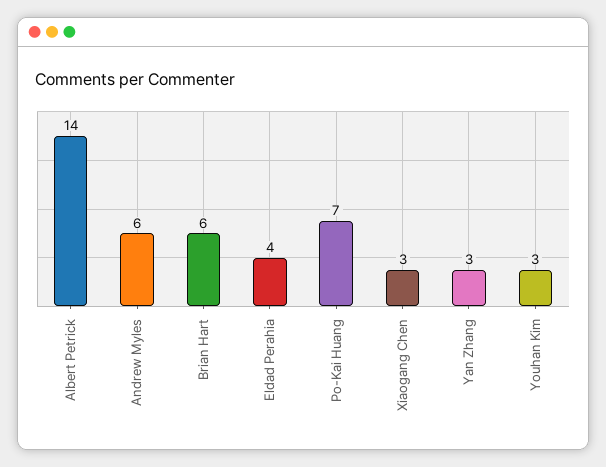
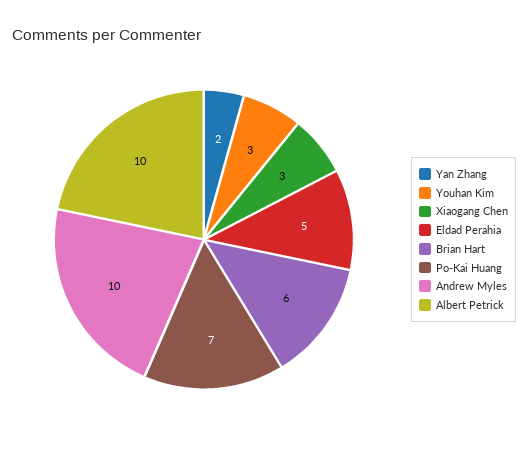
  {
-   "Albert Petrick": 14,
+   "Albert Petrick": 10,
-   "Andrew Myles": 6,
+   "Andrew Myles": 10,
    "Brian Hart": 6,
-   "Eldad Perahia": 4,
+   "Eldad Perahia": 5,
    "Po-Kai Huang": 7,
    "Xiaogang Chen": 3,
-   "Yan Zhang": 3,
+   "Yan Zhang": 2,
    "Youhan Kim": 3
  }

